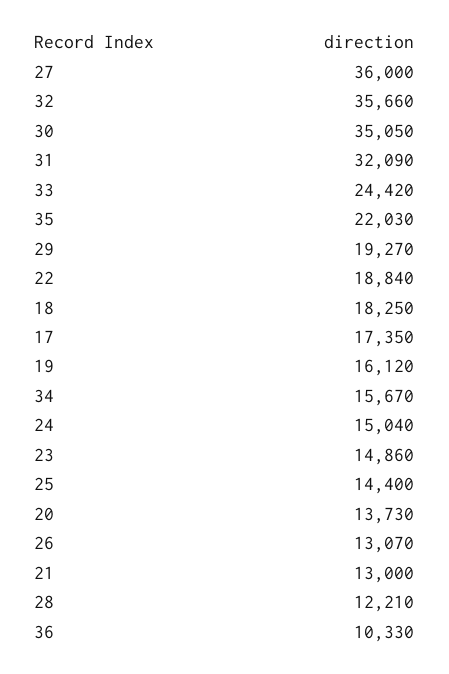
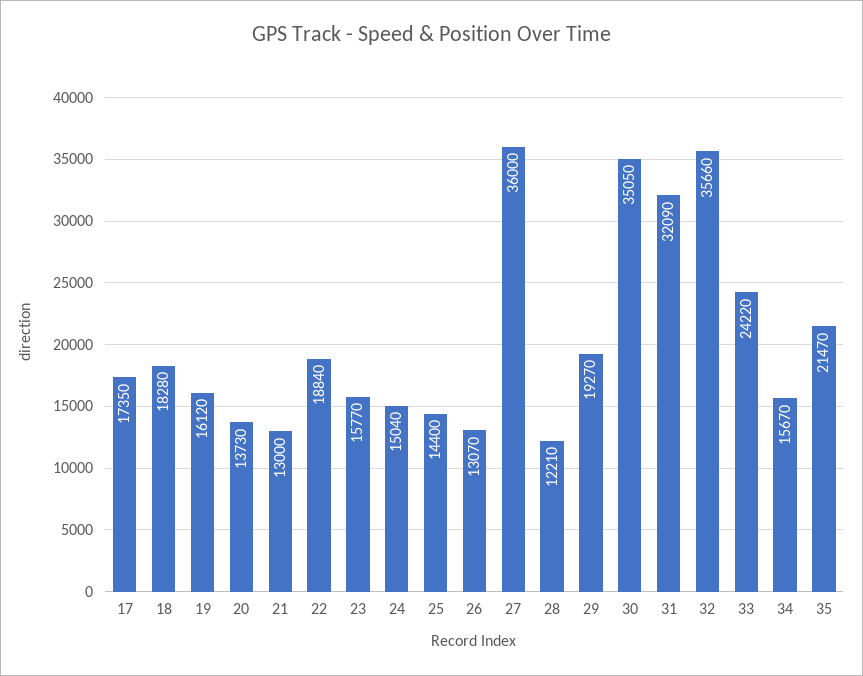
  {
    "27": 36000,
    "32": 35660,
    "30": 35050,
    "31": 32090,
-   "33": 24420,
+   "33": 24220,
-   "35": 22030,
+   "35": 21470,
    "29": 19270,
    "22": 18840,
-   "18": 18250,
+   "18": 18280,
    "17": 17350,
    "19": 16120,
    "34": 15670,
    "24": 15040,
-   "23": 14860,
+   "23": 15770,
    "25": 14400,
    "20": 13730,
    "26": 13070,
    "21": 13000,
-   "28": 12210,
+   "28": 12210
-   "36": 10330
  }

